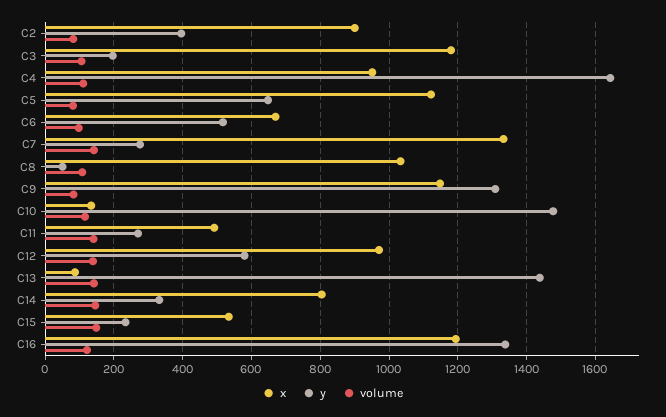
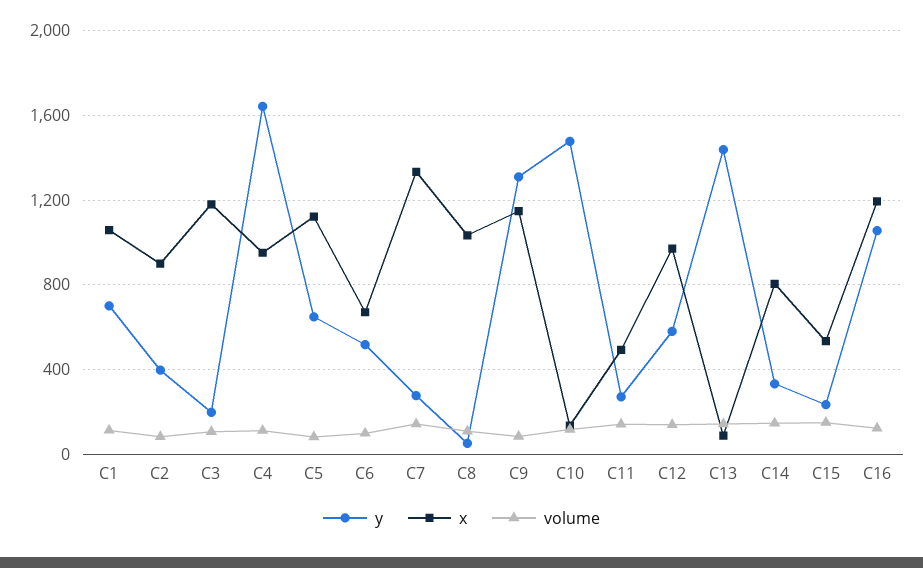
  {
    "x": {
      "C2": 900,
      "C3": 1180,
      "C4": 960,
      "C5": 1120,
      "C6": 680,
      "C7": 1340,
      "C8": 1040,
      "C9": 1140,
      "C10": 140,
      "C11": 500,
      "C12": 980,
      "C13": 80,
      "C14": 800,
      "C15": 540,
-     "C16": 1200
+     "C16": 1200,
+     "C1": 1050
    },
    "y": {
      "C2": 400,
      "C3": 200,
      "C4": 1640,
      "C5": 640,
      "C6": 520,
      "C7": 280,
      "C8": 60,
      "C9": 1300,
      "C10": 1480,
      "C11": 280,
      "C12": 580,
      "C13": 1440,
      "C14": 340,
      "C15": 240,
-     "C16": 1340
+     "C16": 1050,
+     "C1": 700
    },
    "volume": {
      "C2": 80,
      "C3": 100,
      "C4": 120,
      "C5": 80,
      "C6": 100,
      "C7": 140,
      "C8": 100,
      "C9": 80,
      "C10": 120,
      "C11": 140,
      "C12": 140,
      "C13": 140,
      "C14": 140,
      "C15": 140,
-     "C16": 120
+     "C16": 120,
+     "C1": 100
    }
  }

